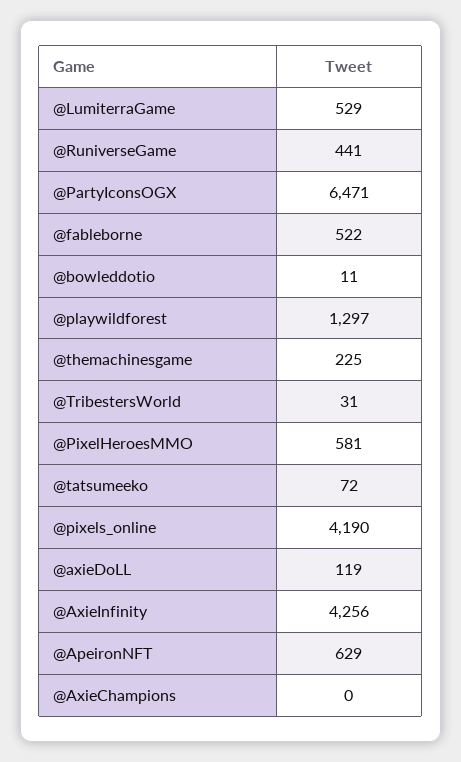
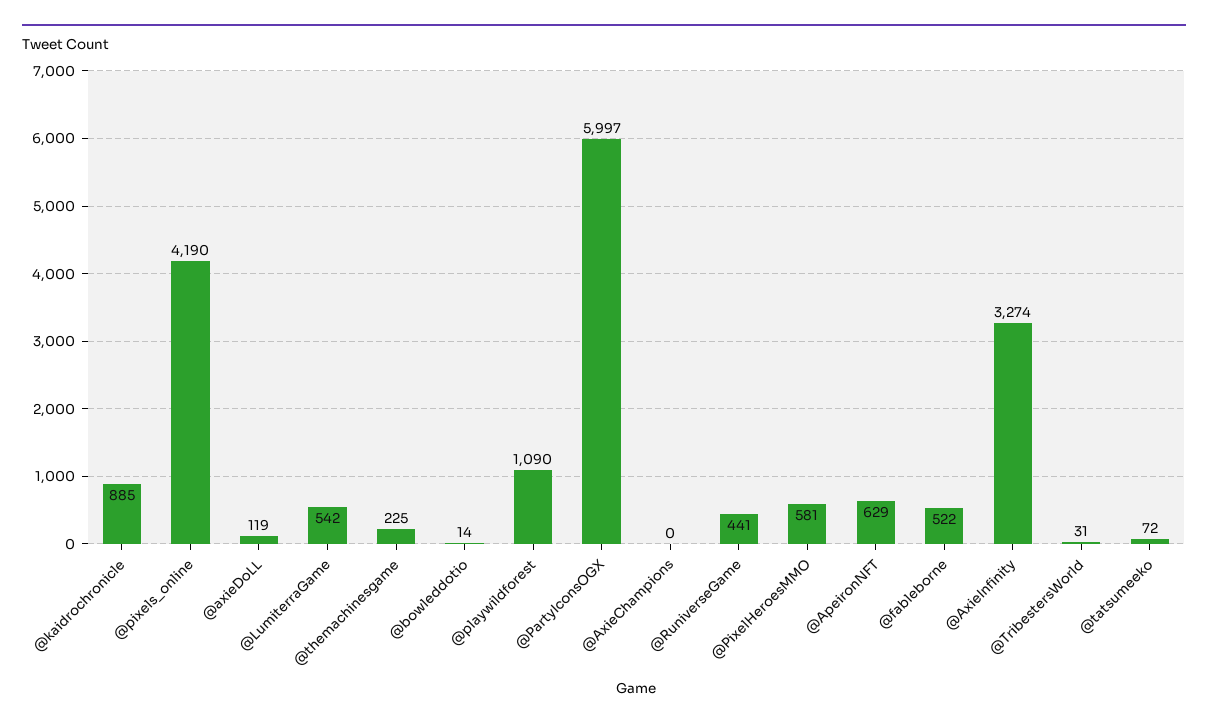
  {
-   "@LumiterraGame": 529,
+   "@LumiterraGame": 542,
    "@RuniverseGame": 441,
-   "@PartyIconsOGX": 6471,
+   "@PartyIconsOGX": 5997,
    "@fableborne": 522,
-   "@bowleddotio": 11,
+   "@bowleddotio": 14,
-   "@playwildforest": 1297,
+   "@playwildforest": 1090,
    "@themachinesgame": 225,
    "@TribestersWorld": 31,
    "@PixelHeroesMMO": 581,
    "@tatsumeeko": 72,
    "@pixels_online": 4190,
    "@axieDoLL": 119,
-   "@AxieInfinity": 4256,
+   "@AxieInfinity": 3274,
    "@ApeironNFT": 629,
-   "@AxieChampions": 0
+   "@AxieChampions": 0,
+   "@kaidrochronicle": 885
  }

